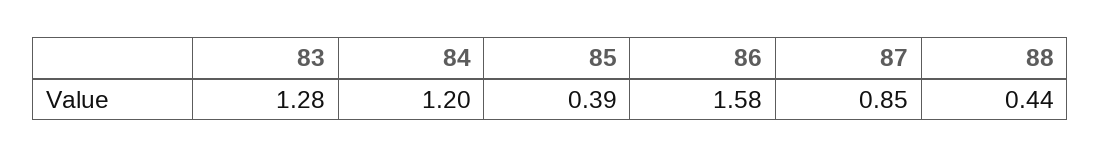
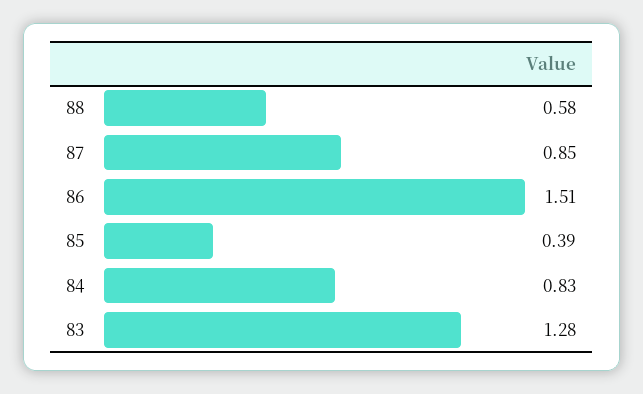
  {
    "83": 1.28,
-   "84": 1.2,
+   "84": 0.83,
    "85": 0.39,
-   "86": 1.58,
+   "86": 1.51,
    "87": 0.85,
-   "88": 0.44
+   "88": 0.58
  }

